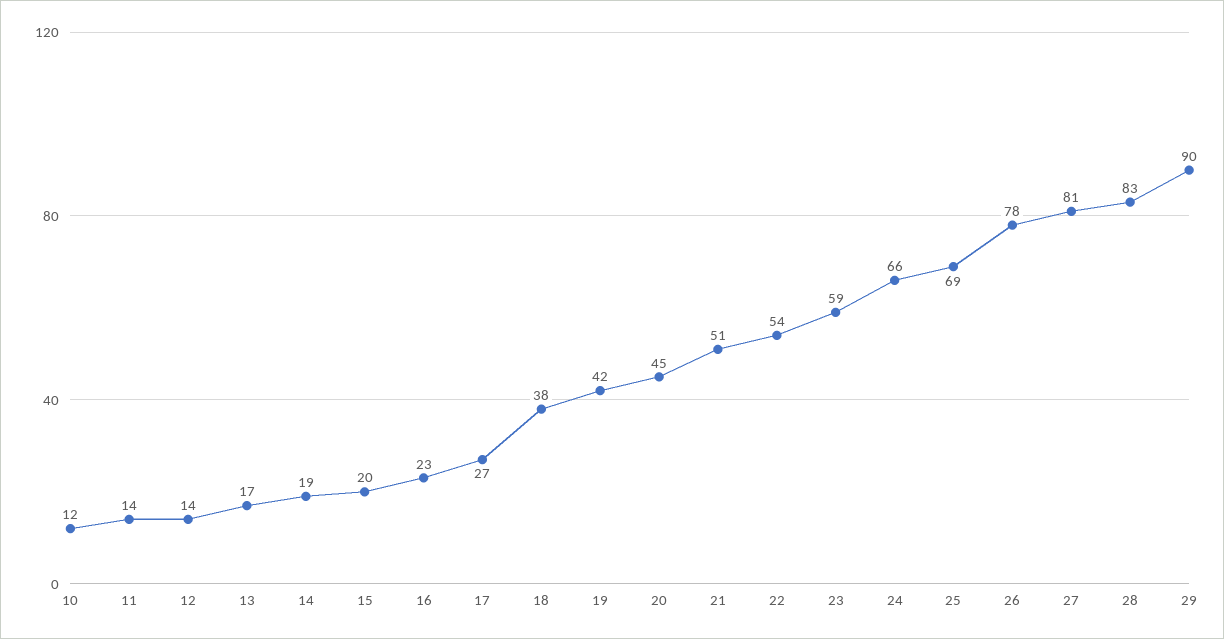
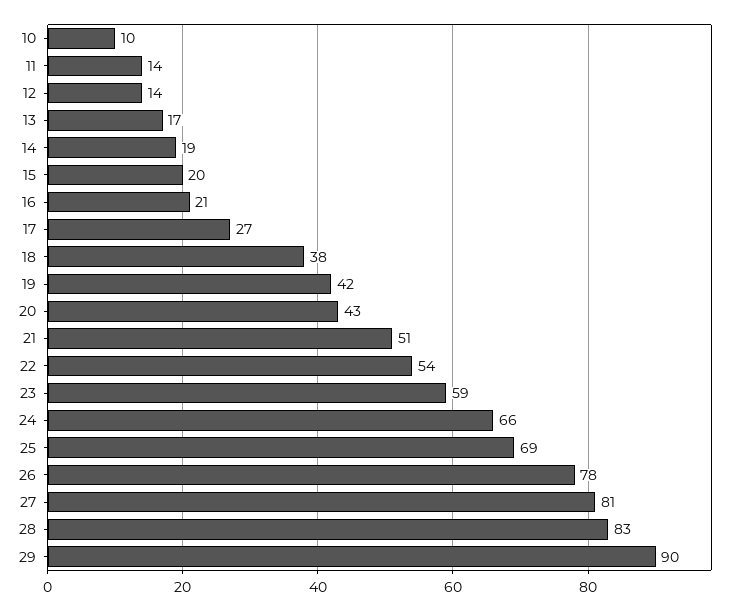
  {
-   "10": 12,
+   "10": 10,
    "11": 14,
    "12": 14,
    "13": 17,
    "14": 19,
    "15": 20,
-   "16": 23,
+   "16": 21,
    "17": 27,
    "18": 38,
    "19": 42,
-   "20": 45,
+   "20": 43,
    "21": 51,
    "22": 54,
    "23": 59,
    "24": 66,
    "25": 69,
    "26": 78,
    "27": 81,
    "28": 83,
    "29": 90
  }

